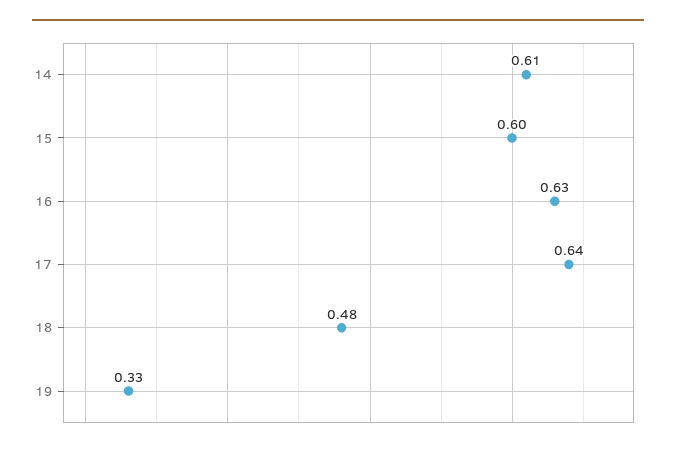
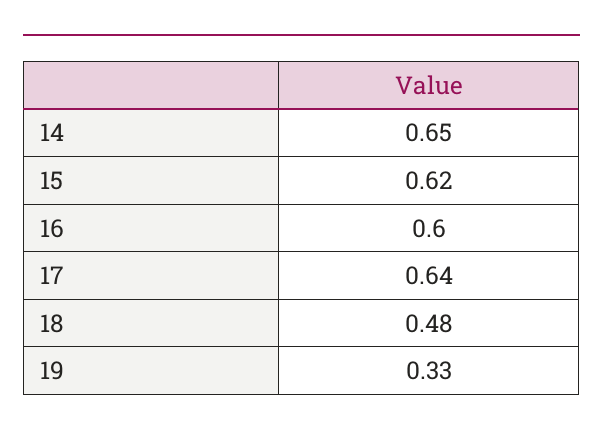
  {
-   "14": 0.61,
+   "14": 0.65,
-   "15": 0.6,
+   "15": 0.62,
-   "16": 0.63,
+   "16": 0.6,
    "17": 0.64,
    "18": 0.48,
    "19": 0.33
  }

